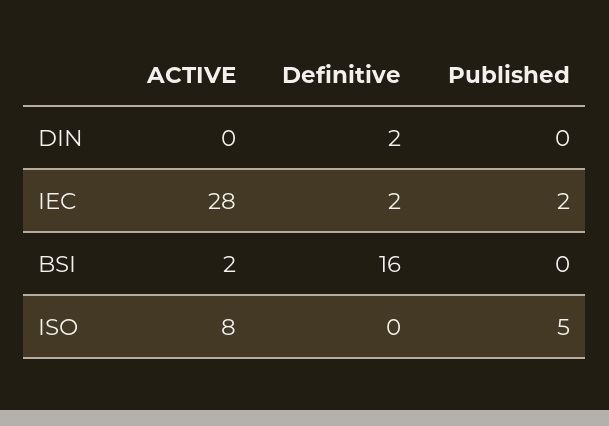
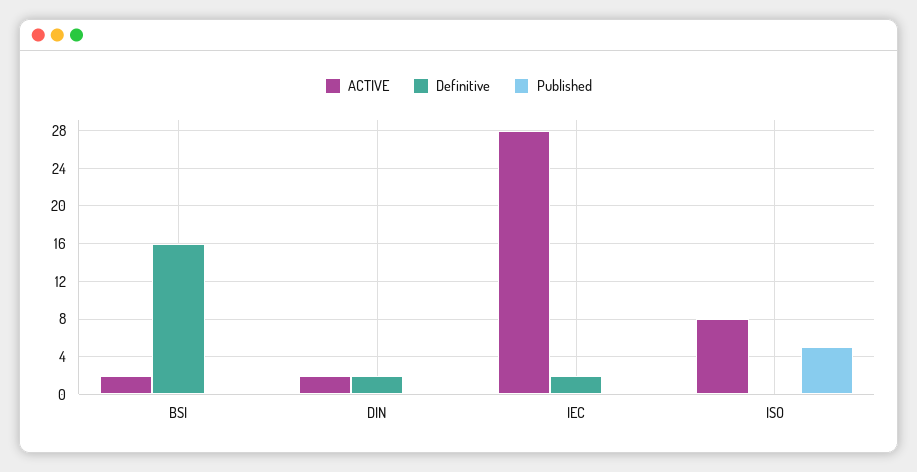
  {
    "ACTIVE": {
-     "DIN": 0,
+     "DIN": 2,
      "IEC": 28,
      "BSI": 2,
      "ISO": 8
    },
    "Definitive": {
      "DIN": 2,
      "IEC": 2,
      "BSI": 16,
      "ISO": 0
    },
    "Published": {
      "DIN": 0,
-     "IEC": 2,
+     "IEC": 0,
      "BSI": 0,
      "ISO": 5
    }
  }

